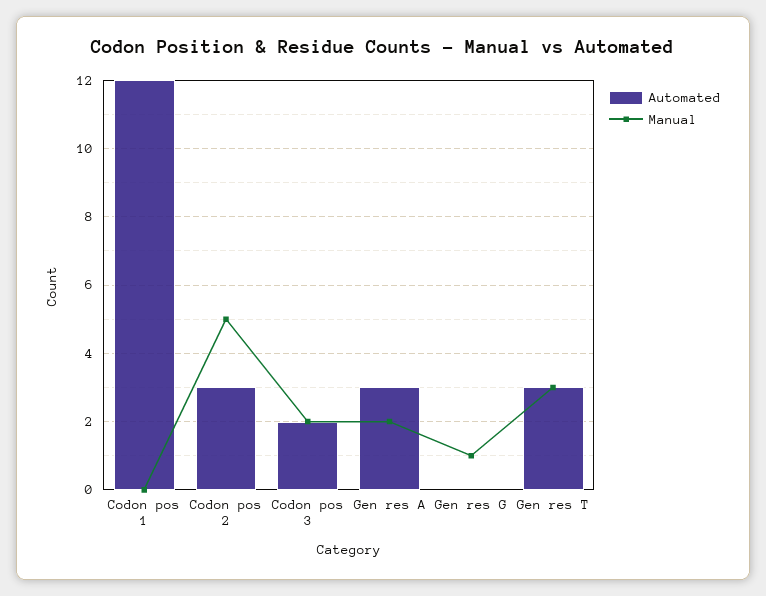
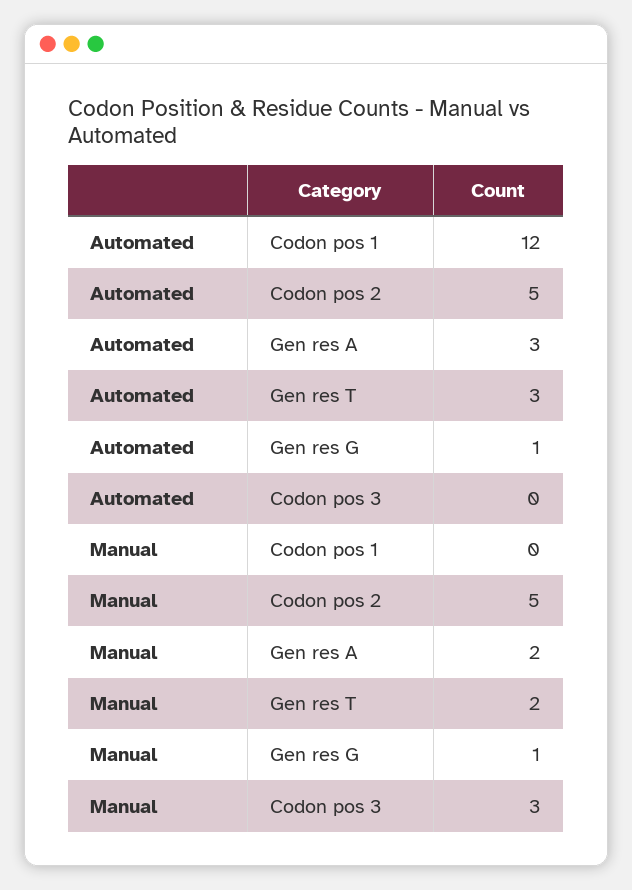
  {
    "Automated": {
      "Codon pos 1": 12,
-     "Codon pos 2": 3,
+     "Codon pos 2": 5,
-     "Codon pos 3": 2,
+     "Codon pos 3": 0,
      "Gen res A": 3,
-     "Gen res G": 0,
+     "Gen res G": 1,
      "Gen res T": 3
    },
    "Manual": {
      "Codon pos 1": 0,
      "Codon pos 2": 5,
-     "Codon pos 3": 2,
+     "Codon pos 3": 3,
      "Gen res A": 2,
      "Gen res G": 1,
-     "Gen res T": 3
+     "Gen res T": 2
    }
  }

